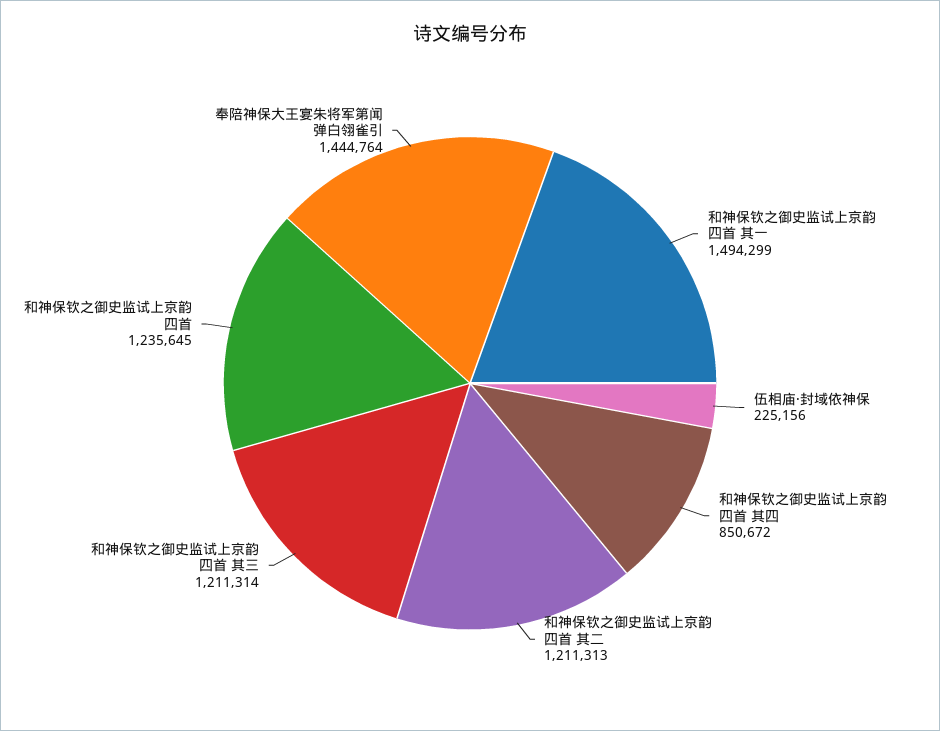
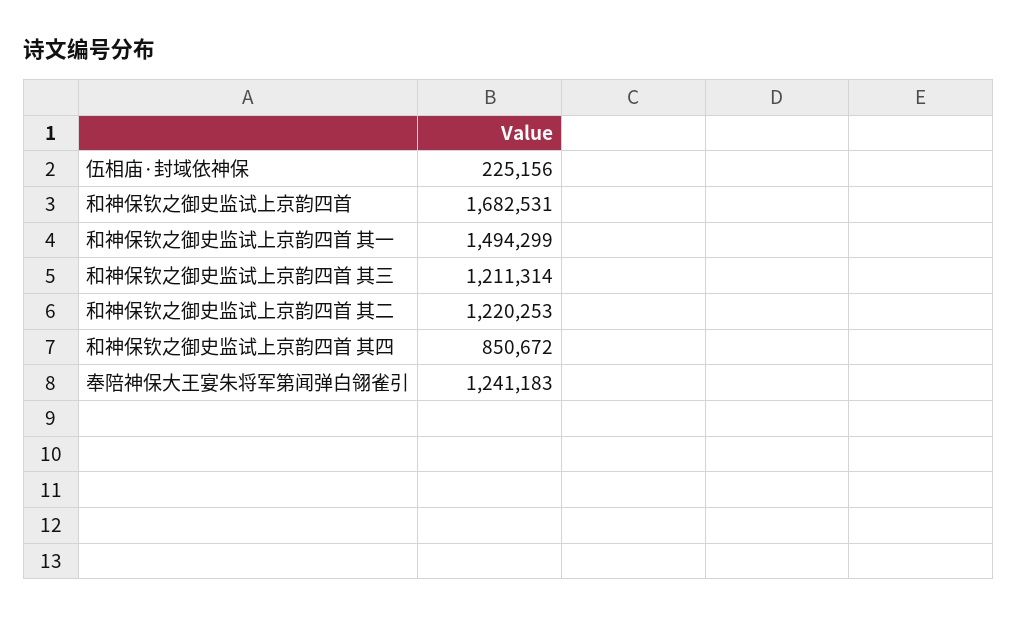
  {
    "和神保钦之御史监试上京韵四首 其一": 1494299,
    "伍相庙·封域依神保": 225156,
    "和神保钦之御史监试上京韵四首 其四": 850672,
-   "和神保钦之御史监试上京韵四首 其二": 1211313,
+   "和神保钦之御史监试上京韵四首 其二": 1220253,
    "和神保钦之御史监试上京韵四首 其三": 1211314,
-   "和神保钦之御史监试上京韵四首": 1235645,
+   "和神保钦之御史监试上京韵四首": 1682531,
-   "奉陪神保大王宴朱将军第闻弹白翎雀引": 1444764
+   "奉陪神保大王宴朱将军第闻弹白翎雀引": 1241183
  }

